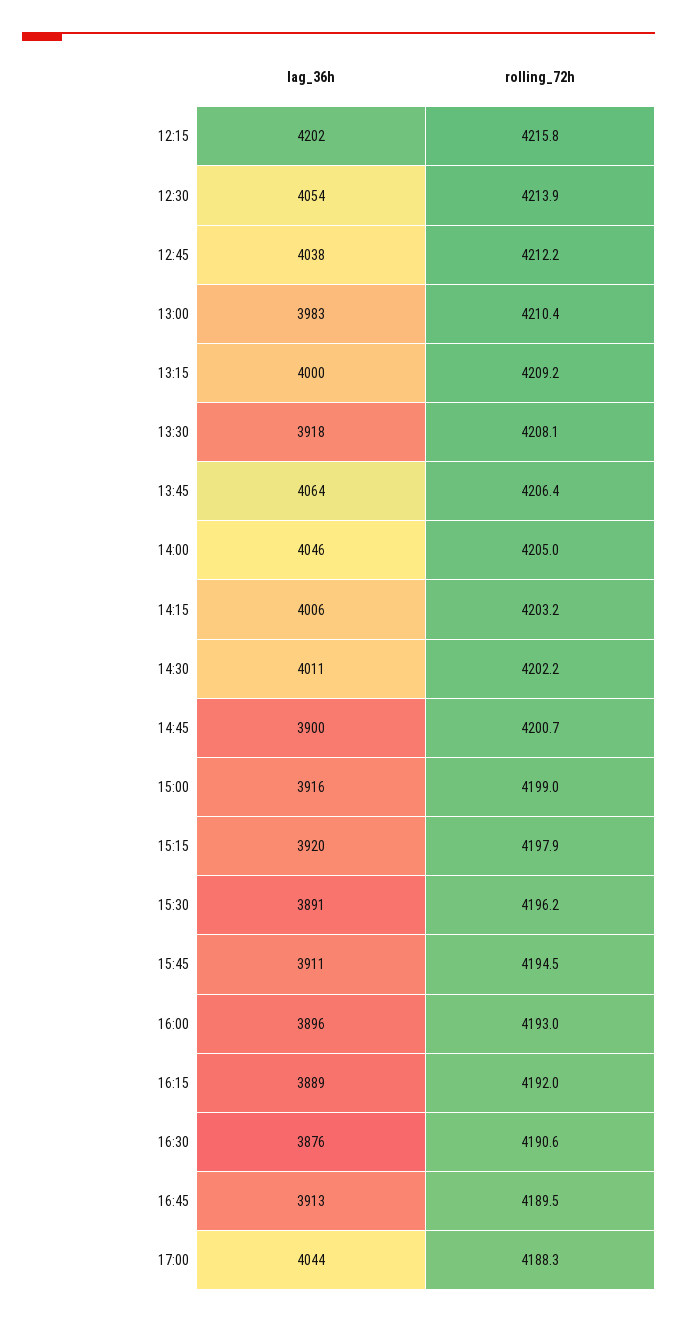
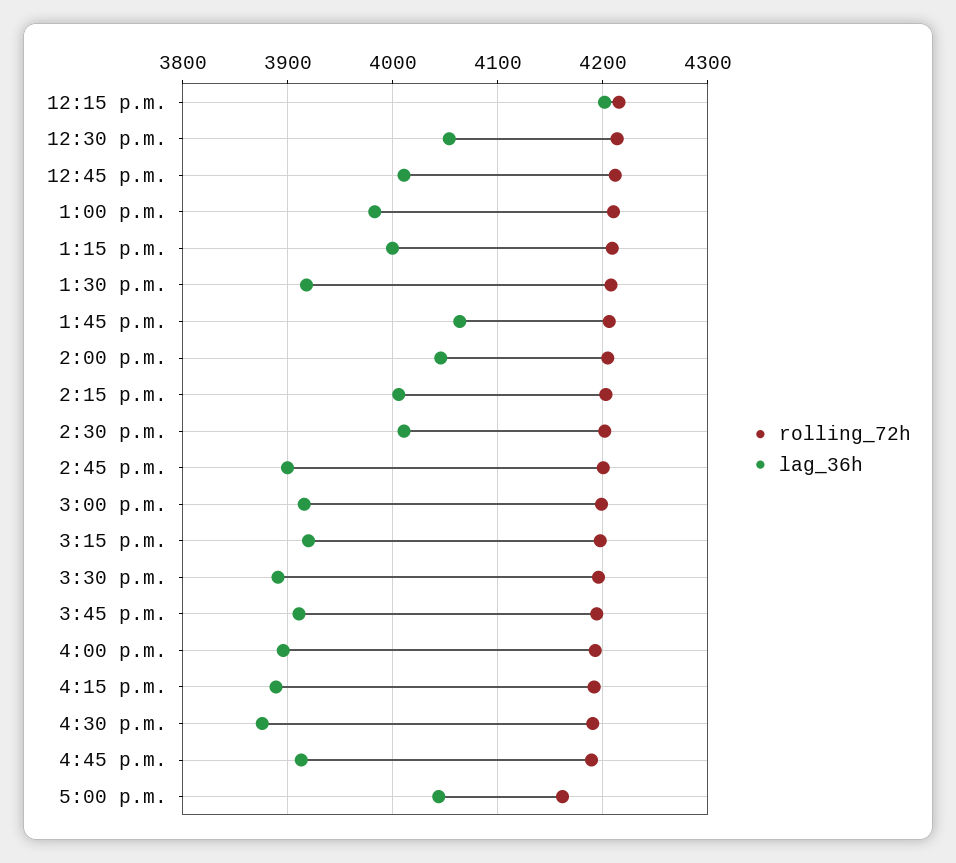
  {
    "lag_36h": {
      "12:15": 4202,
      "12:30": 4054,
-     "12:45": 4038,
+     "12:45": 4010,
      "13:00": 3983,
      "13:15": 4000,
      "13:30": 3918,
      "13:45": 4064,
      "14:00": 4046,
      "14:15": 4006,
      "14:30": 4011,
      "14:45": 3900,
      "15:00": 3916,
      "15:15": 3920,
      "15:30": 3891,
      "15:45": 3911,
      "16:00": 3896,
      "16:15": 3889,
      "16:30": 3876,
      "16:45": 3913,
      "17:00": 4044
    },
    "rolling_72h": {
      "12:15": 4215.8,
      "12:30": 4213.9,
      "12:45": 4212.2,
      "13:00": 4210.4,
      "13:15": 4209.2,
      "13:30": 4208.1,
      "13:45": 4206.4,
      "14:00": 4205,
      "14:15": 4203.2,
      "14:30": 4202.2,
      "14:45": 4200.7,
      "15:00": 4199,
      "15:15": 4197.9,
      "15:30": 4196.2,
      "15:45": 4194.5,
      "16:00": 4193,
      "16:15": 4192,
      "16:30": 4190.6,
      "16:45": 4189.5,
-     "17:00": 4188.3
+     "17:00": 4160
    }
  }

